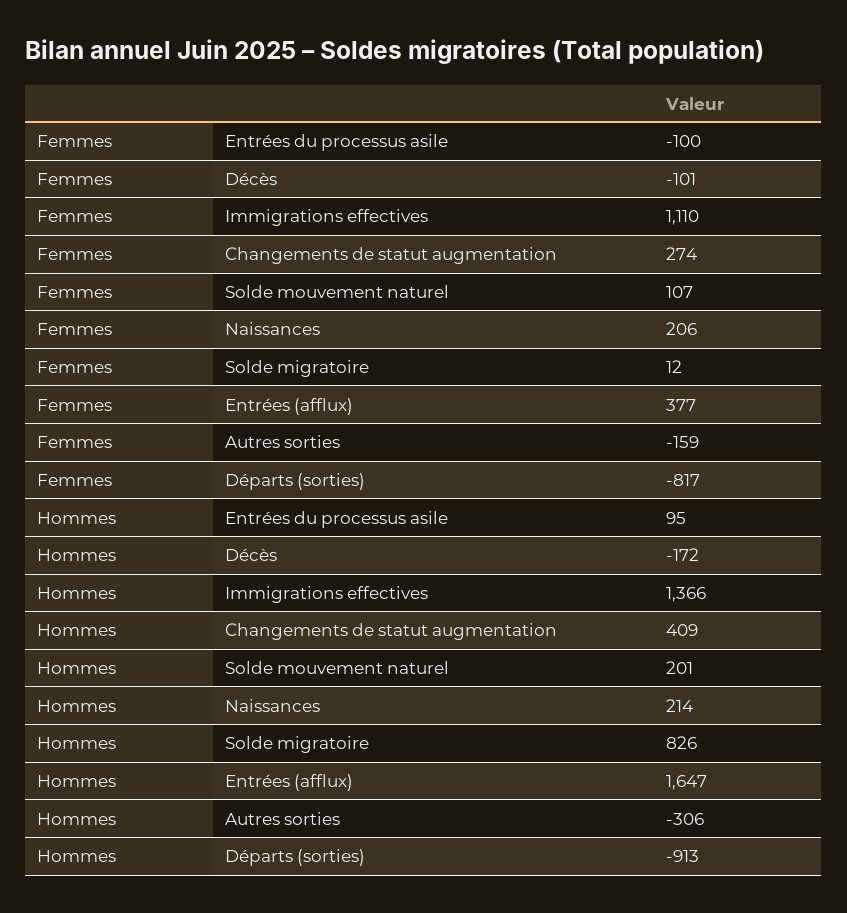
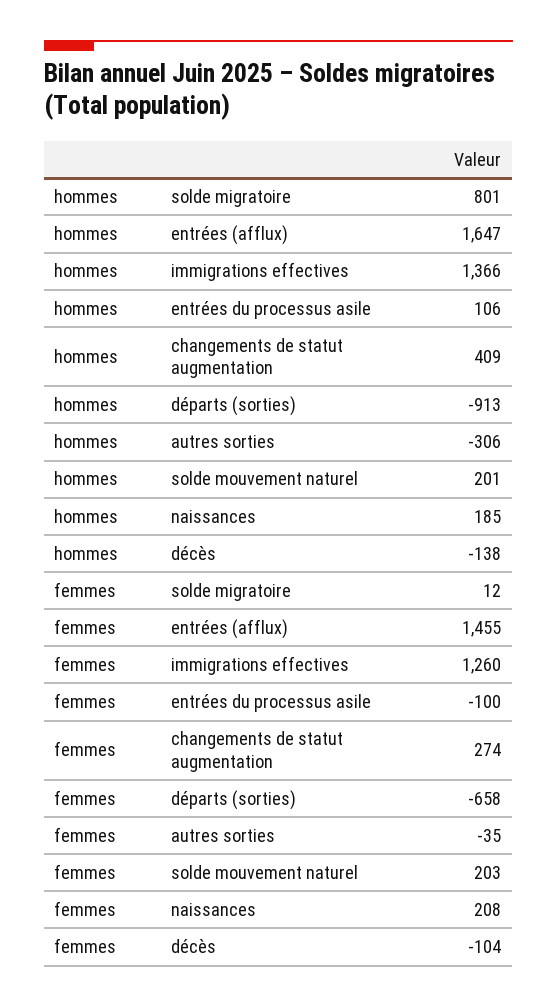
  {
    "Femmes": {
      "Entrées du processus asile": -100,
-     "Décès": -101,
+     "Décès": -104,
-     "Immigrations effectives": 1110,
+     "Immigrations effectives": 1260,
      "Changements de statut augmentation": 274,
-     "Solde mouvement naturel": 107,
+     "Solde mouvement naturel": 203,
-     "Naissances": 206,
+     "Naissances": 208,
      "Solde migratoire": 12,
-     "Entrées (afflux)": 377,
+     "Entrées (afflux)": 1455,
-     "Autres sorties": -159,
+     "Autres sorties": -35,
-     "Départs (sorties)": -817
+     "Départs (sorties)": -658
    },
    "Hommes": {
-     "Entrées du processus asile": 95,
+     "Entrées du processus asile": 106,
-     "Décès": -172,
+     "Décès": -138,
      "Immigrations effectives": 1366,
      "Changements de statut augmentation": 409,
      "Solde mouvement naturel": 201,
-     "Naissances": 214,
+     "Naissances": 185,
-     "Solde migratoire": 826,
+     "Solde migratoire": 801,
      "Entrées (afflux)": 1647,
      "Autres sorties": -306,
      "Départs (sorties)": -913
    }
  }

